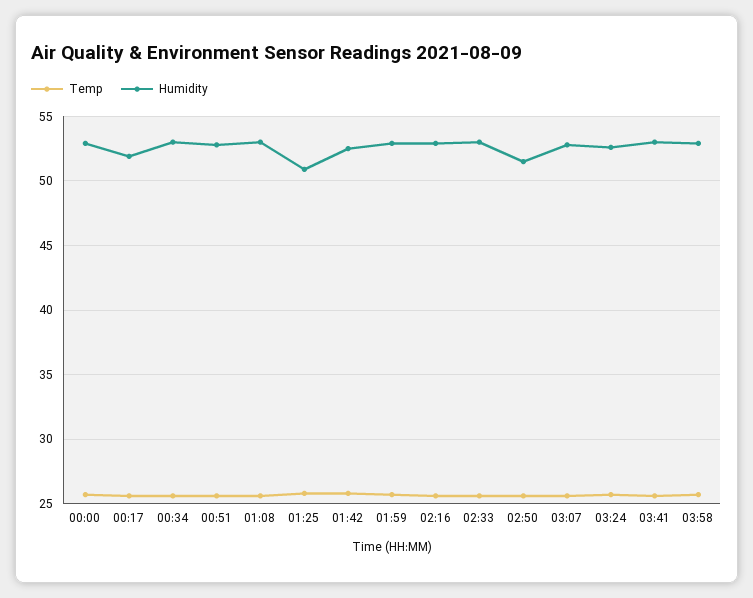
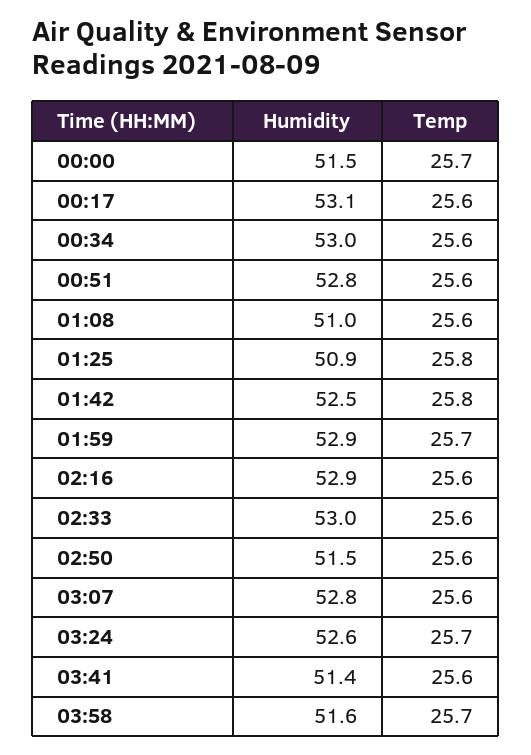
  {
    "Temp": {
      "00:00": 25.7,
      "00:17": 25.6,
      "00:34": 25.6,
      "00:51": 25.6,
      "01:08": 25.6,
      "01:25": 25.8,
      "01:42": 25.8,
      "01:59": 25.7,
      "02:16": 25.6,
      "02:33": 25.6,
      "02:50": 25.6,
      "03:07": 25.6,
      "03:24": 25.7,
      "03:41": 25.6,
      "03:58": 25.7
    },
    "Humidity": {
-     "00:00": 53,
+     "00:00": 51.5,
-     "00:17": 52,
+     "00:17": 53.1,
      "00:34": 53,
      "00:51": 52.8,
-     "01:08": 53,
+     "01:08": 51,
      "01:25": 50.9,
      "01:42": 52.5,
      "01:59": 52.9,
      "02:16": 52.9,
      "02:33": 53,
      "02:50": 51.5,
      "03:07": 52.8,
      "03:24": 52.6,
-     "03:41": 53,
+     "03:41": 51.4,
-     "03:58": 53
+     "03:58": 51.6
    }
  }

